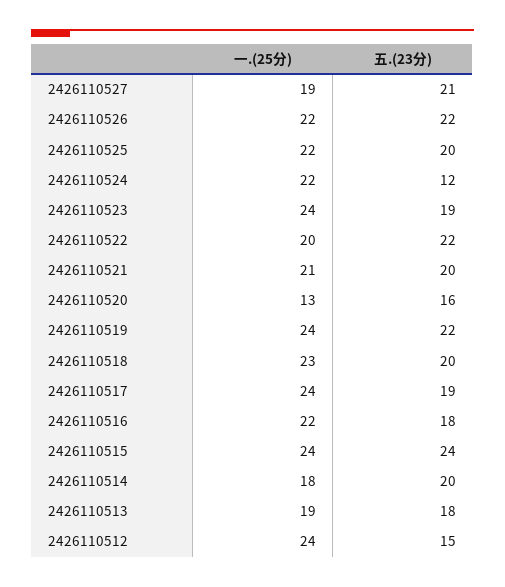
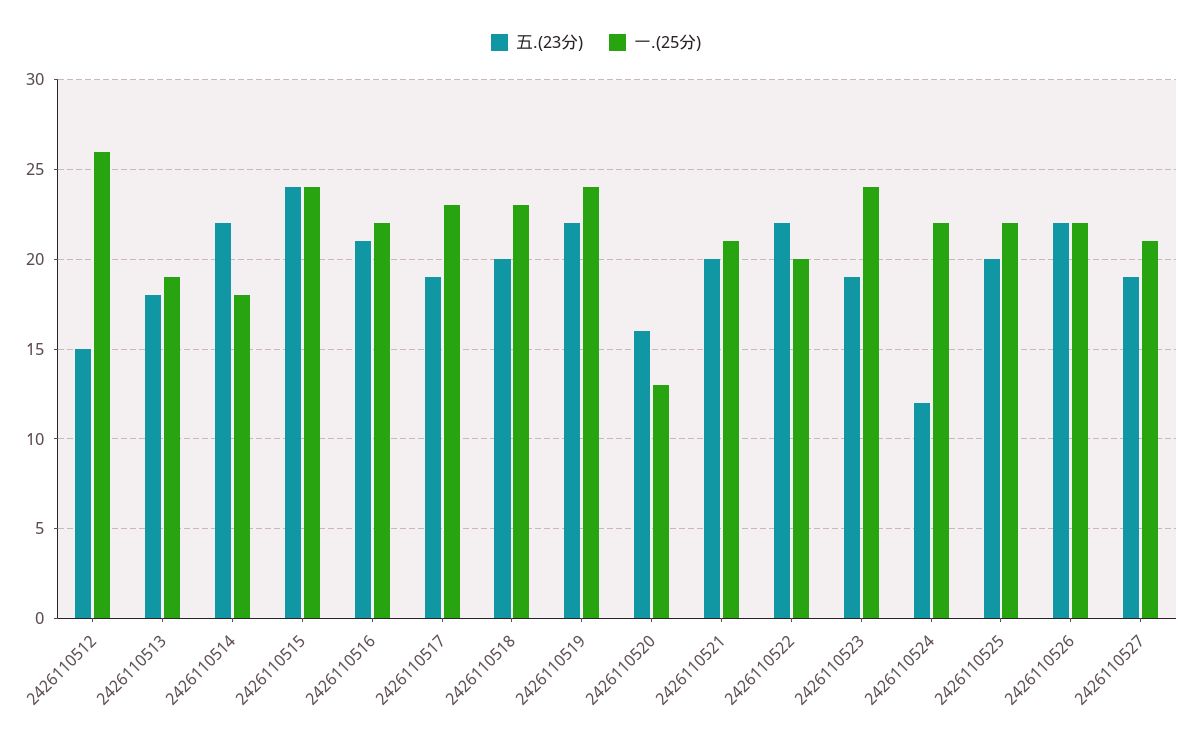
  {
    "一.(25分)": {
-     "2426110527": 19,
+     "2426110527": 21,
      "2426110526": 22,
      "2426110525": 22,
      "2426110524": 22,
      "2426110523": 24,
      "2426110522": 20,
      "2426110521": 21,
      "2426110520": 13,
      "2426110519": 24,
      "2426110518": 23,
-     "2426110517": 24,
+     "2426110517": 23,
      "2426110516": 22,
      "2426110515": 24,
      "2426110514": 18,
      "2426110513": 19,
-     "2426110512": 24
+     "2426110512": 26
    },
    "五.(23分)": {
-     "2426110527": 21,
+     "2426110527": 19,
      "2426110526": 22,
      "2426110525": 20,
      "2426110524": 12,
      "2426110523": 19,
      "2426110522": 22,
      "2426110521": 20,
      "2426110520": 16,
      "2426110519": 22,
      "2426110518": 20,
      "2426110517": 19,
-     "2426110516": 18,
+     "2426110516": 21,
      "2426110515": 24,
-     "2426110514": 20,
+     "2426110514": 22,
      "2426110513": 18,
      "2426110512": 15
    }
  }

